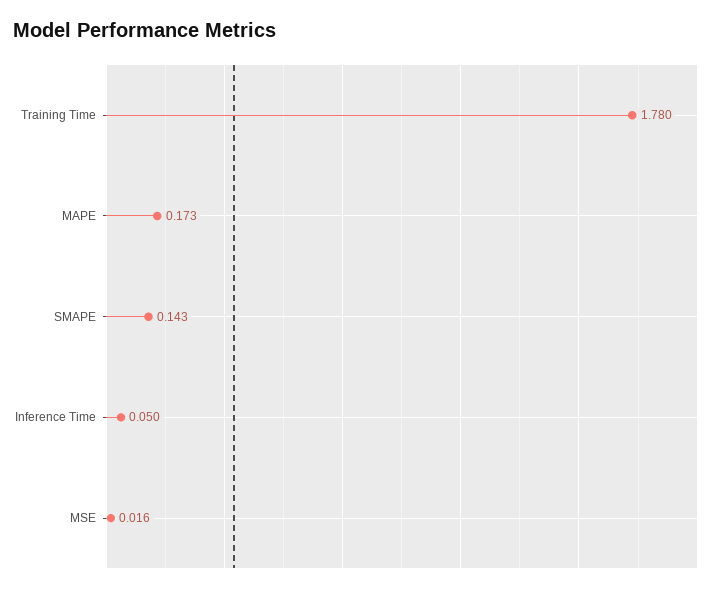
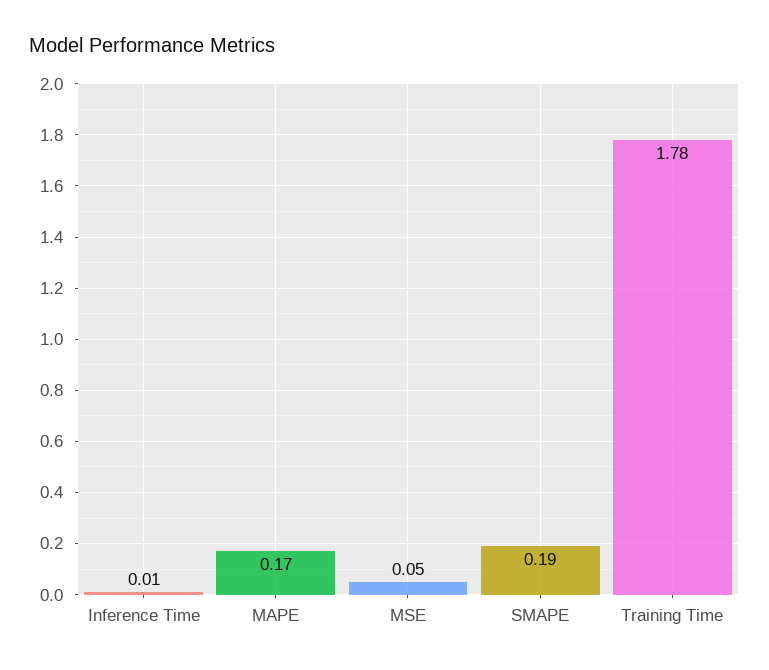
  {
    "Training Time": 1.78,
    "MAPE": 0.173,
-   "SMAPE": 0.143,
+   "SMAPE": 0.19,
-   "Inference Time": 0.05,
+   "Inference Time": 0.01,
-   "MSE": 0.016
+   "MSE": 0.05
  }

